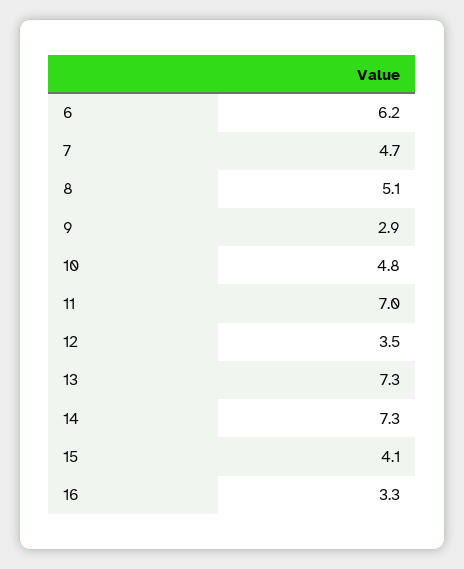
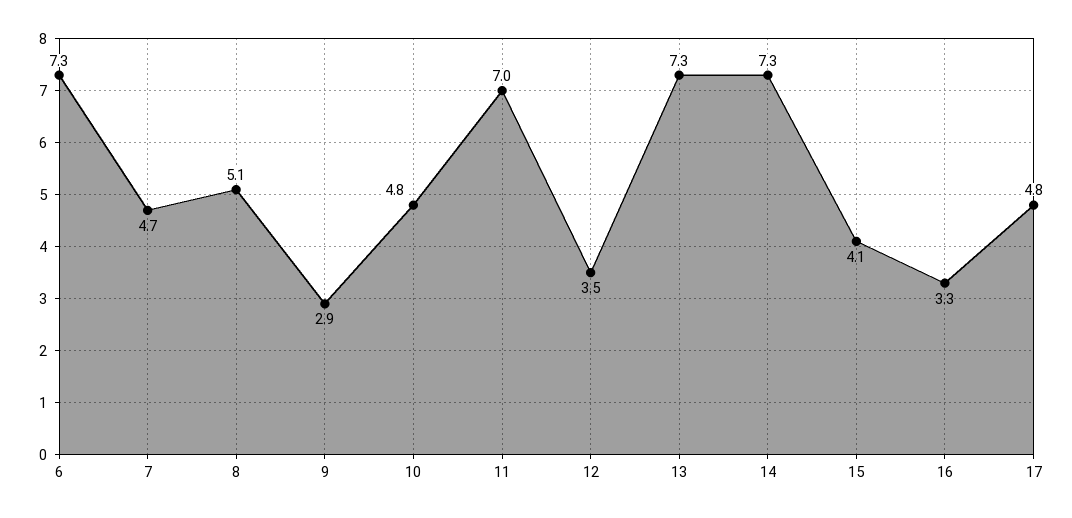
  {
-   "6": 6.2,
+   "6": 7.3,
    "7": 4.7,
    "8": 5.1,
    "9": 2.9,
    "10": 4.8,
    "11": 7,
    "12": 3.5,
    "13": 7.3,
    "14": 7.3,
    "15": 4.1,
-   "16": 3.3
+   "16": 3.3,
+   "17": 4.8
  }

